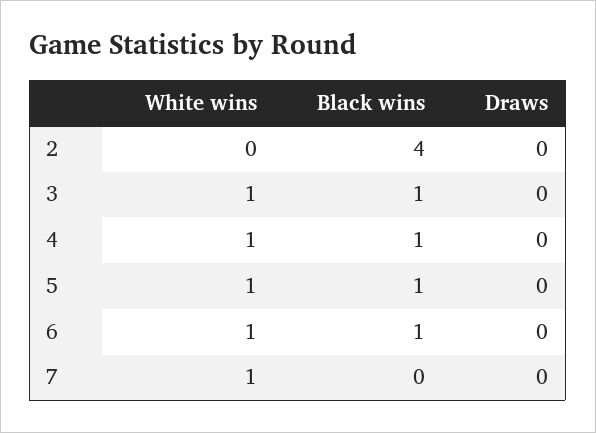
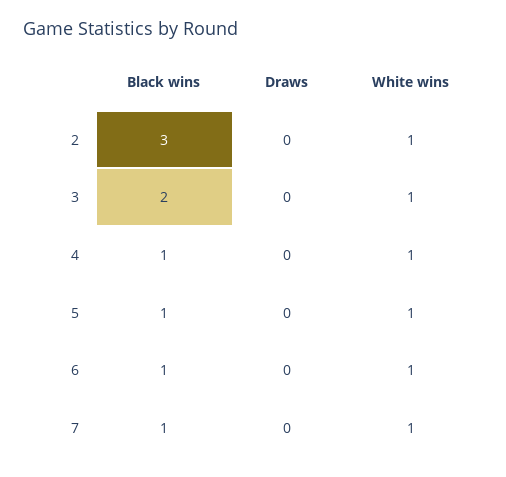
  {
    "White wins": {
-     "2": 0,
+     "2": 1,
      "3": 1,
      "4": 1,
      "5": 1,
      "6": 1,
      "7": 1
    },
    "Black wins": {
-     "2": 4,
+     "2": 3,
-     "3": 1,
+     "3": 2,
      "4": 1,
      "5": 1,
      "6": 1,
-     "7": 0
+     "7": 1
    },
    "Draws": {
      "2": 0,
      "3": 0,
      "4": 0,
      "5": 0,
      "6": 0,
      "7": 0
    }
  }

